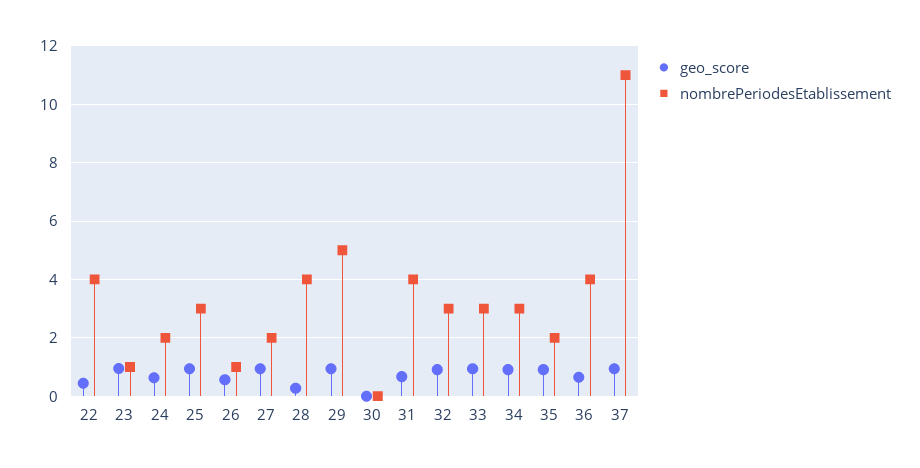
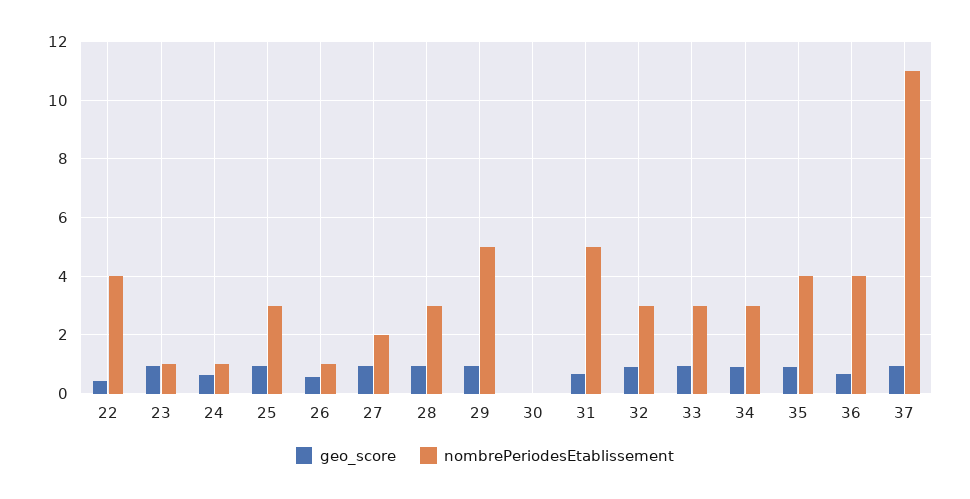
  {
    "geo_score": {
      "22": 0.5,
      "23": 1,
      "24": 0.75,
      "25": 1,
      "26": 0.5,
      "27": 1,
-     "28": 0.25,
+     "28": 1,
      "29": 1,
      "30": 0,
      "31": 0.75,
      "32": 1,
      "33": 1,
      "34": 1,
      "35": 1,
      "36": 0.75,
      "37": 1
    },
    "nombrePeriodesEtablissement": {
      "22": 4,
      "23": 1,
-     "24": 2,
+     "24": 1,
      "25": 3,
      "26": 1,
      "27": 2,
-     "28": 4,
+     "28": 3,
      "29": 5,
      "30": 0,
-     "31": 4,
+     "31": 5,
      "32": 3,
      "33": 3,
      "34": 3,
-     "35": 2,
+     "35": 4,
      "36": 4,
      "37": 11
    }
  }

